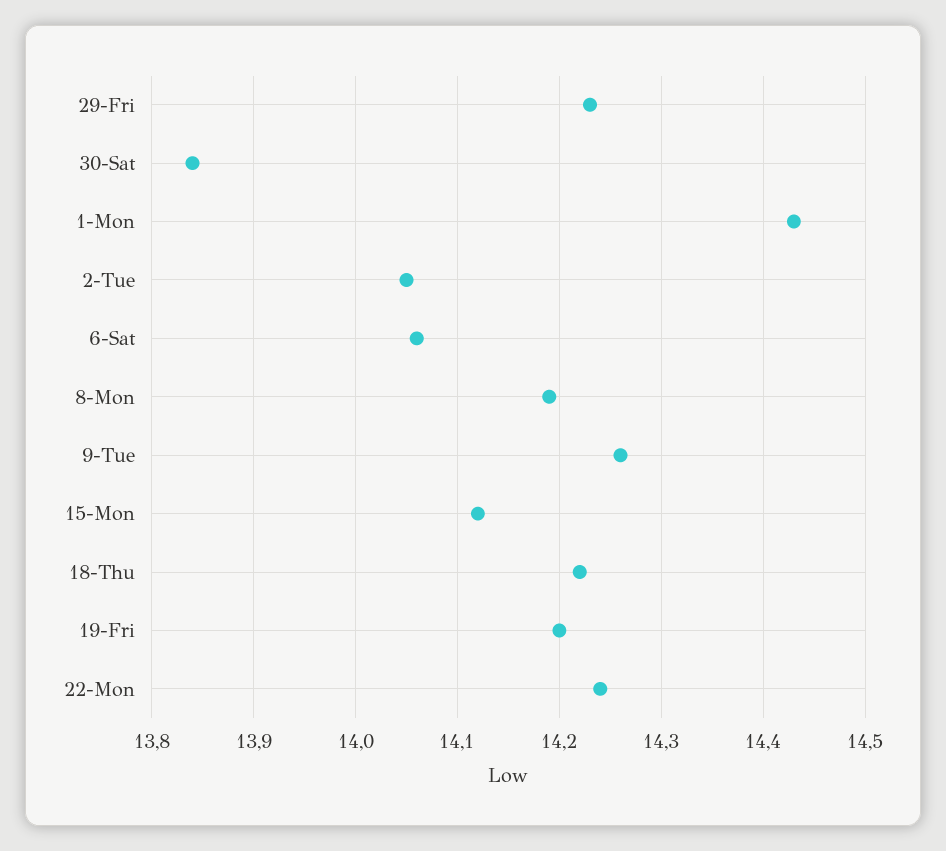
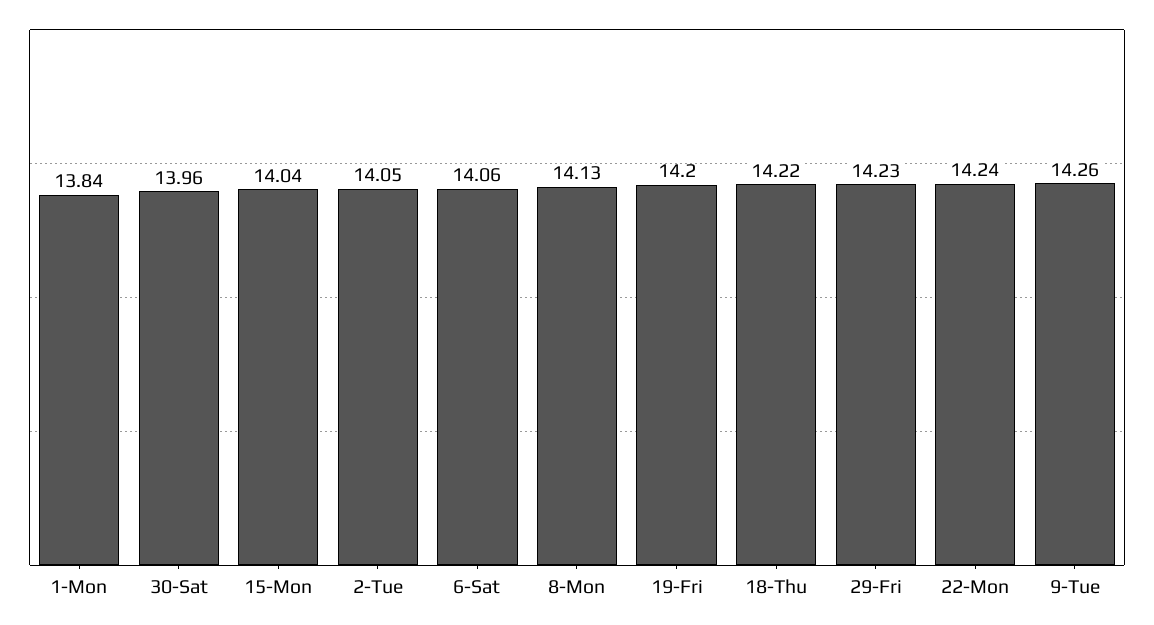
  {
    "29-Fri": 14.23,
-   "30-Sat": 13.84,
+   "30-Sat": 13.96,
-   "1-Mon": 14.43,
+   "1-Mon": 13.84,
    "2-Tue": 14.05,
    "6-Sat": 14.06,
-   "8-Mon": 14.19,
+   "8-Mon": 14.13,
    "9-Tue": 14.26,
-   "15-Mon": 14.12,
+   "15-Mon": 14.04,
    "18-Thu": 14.22,
    "19-Fri": 14.2,
    "22-Mon": 14.24
  }

